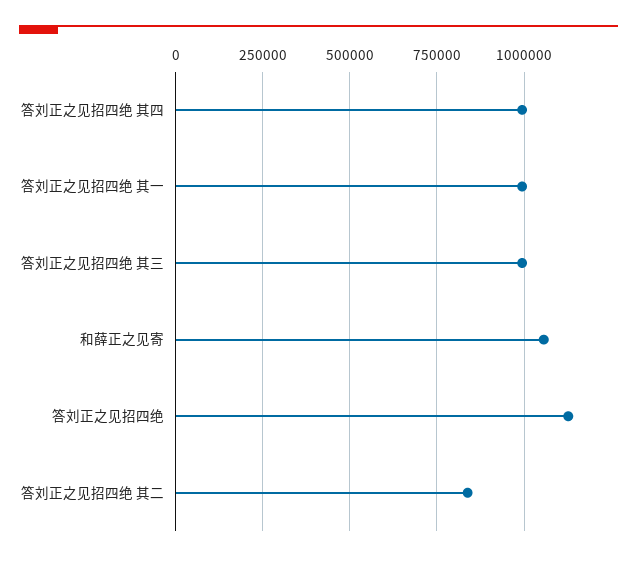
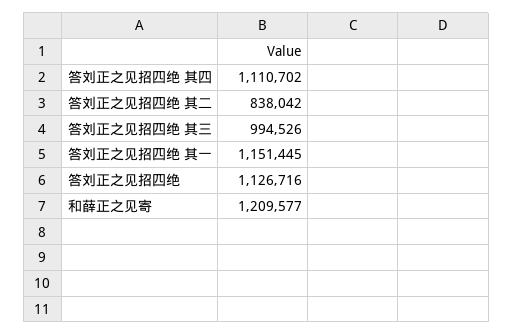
  {
-   "答刘正之见招四绝 其四": 1000000,
+   "答刘正之见招四绝 其四": 1110702,
-   "答刘正之见招四绝 其一": 1000000,
+   "答刘正之见招四绝 其一": 1151445,
    "答刘正之见招四绝 其三": 994526,
-   "和薛正之见寄": 1050000,
+   "和薛正之见寄": 1209577,
    "答刘正之见招四绝": 1126716,
    "答刘正之见招四绝 其二": 838042
  }

